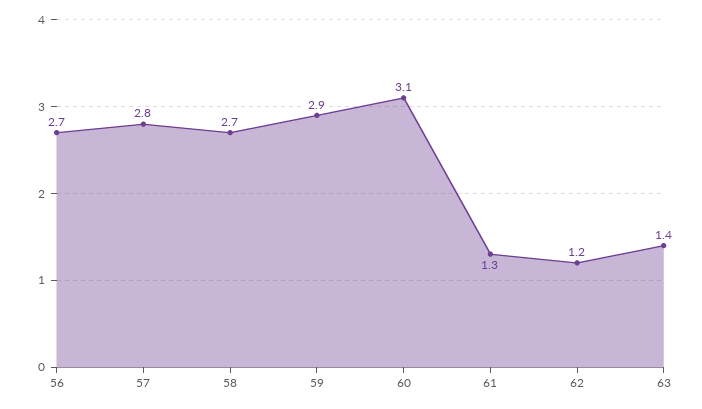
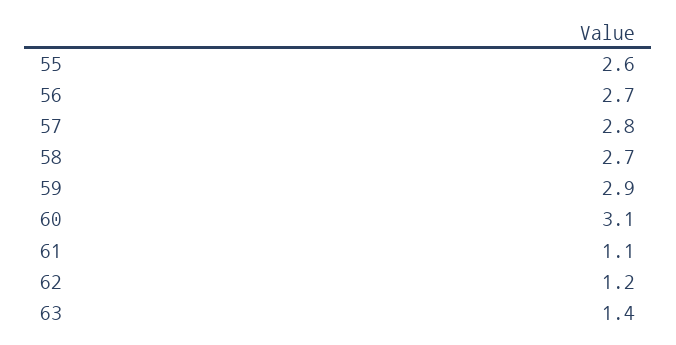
  {
    "56": 2.7,
    "57": 2.8,
    "58": 2.7,
    "59": 2.9,
    "60": 3.1,
-   "61": 1.3,
+   "61": 1.1,
    "62": 1.2,
-   "63": 1.4
+   "63": 1.4,
+   "55": 2.6
  }

